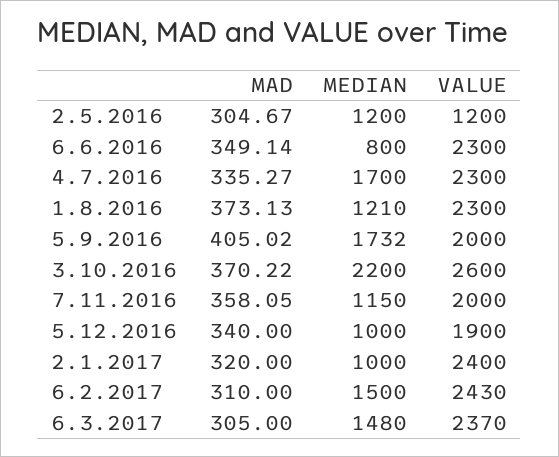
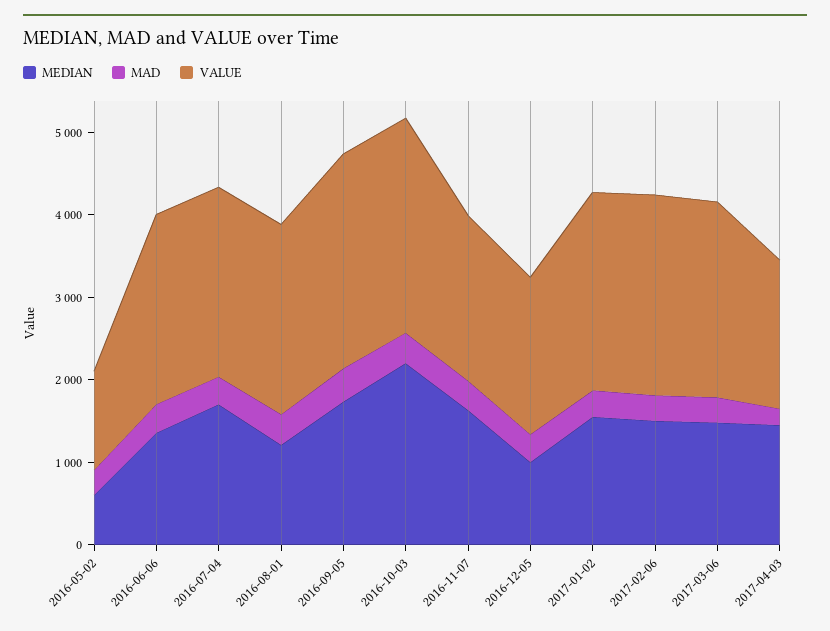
  {
    "MAD": {
      "2.5.2016": 304.67,
      "6.6.2016": 349.14,
      "4.7.2016": 335.27,
      "1.8.2016": 373.13,
      "5.9.2016": 405.02,
      "3.10.2016": 370.22,
      "7.11.2016": 358.05,
      "5.12.2016": 340,
      "2.1.2017": 320,
      "6.2.2017": 310,
-     "6.3.2017": 305
+     "6.3.2017": 305,
+     "2017-04-03": 200
    },
    "MEDIAN": {
-     "2.5.2016": 1200,
+     "2.5.2016": 600,
-     "6.6.2016": 800,
+     "6.6.2016": 1400,
      "4.7.2016": 1700,
      "1.8.2016": 1210,
      "5.9.2016": 1732,
      "3.10.2016": 2200,
-     "7.11.2016": 1150,
+     "7.11.2016": 1600,
      "5.12.2016": 1000,
-     "2.1.2017": 1000,
+     "2.1.2017": 1600,
      "6.2.2017": 1500,
-     "6.3.2017": 1480
+     "6.3.2017": 1480,
+     "2017-04-03": 1400
    },
    "VALUE": {
      "2.5.2016": 1200,
      "6.6.2016": 2300,
      "4.7.2016": 2300,
      "1.8.2016": 2300,
-     "5.9.2016": 2000,
+     "5.9.2016": 2600,
      "3.10.2016": 2600,
      "7.11.2016": 2000,
      "5.12.2016": 1900,
      "2.1.2017": 2400,
      "6.2.2017": 2430,
-     "6.3.2017": 2370
+     "6.3.2017": 2370,
+     "2017-04-03": 1800
    }
  }

